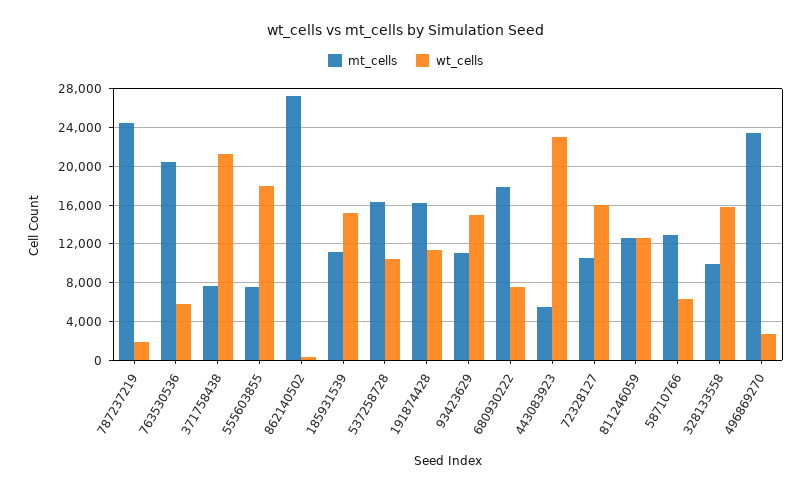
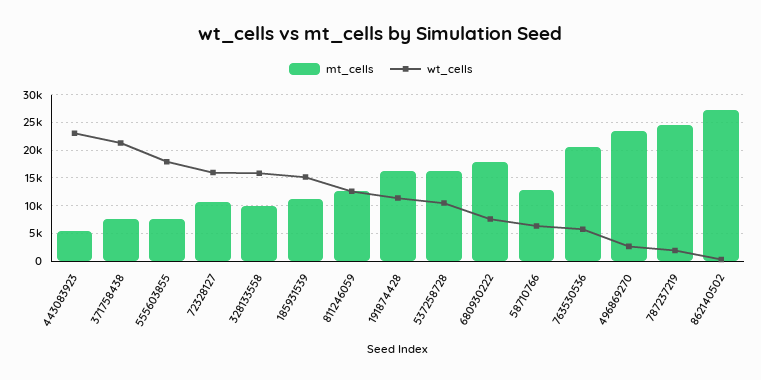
  {
    "mt_cells": {
      "787237219": 24000,
      "763530536": 20000,
      "371758438": 8000,
      "555603855": 8000,
      "862140502": 27000,
      "185931539": 11000,
      "537258728": 16000,
      "191874428": 16000,
-     "93423629": 11000,
      "680930222": 18000,
      "443083923": 5000,
      "72328127": 11000,
      "811246059": 13000,
      "58710766": 13000,
      "328133558": 10000,
      "496869270": 23000
    },
    "wt_cells": {
      "787237219": 2000,
      "763530536": 6000,
      "371758438": 21000,
      "555603855": 18000,
      "862140502": 0,
      "185931539": 15000,
      "537258728": 10000,
      "191874428": 11000,
-     "93423629": 15000,
      "680930222": 8000,
      "443083923": 23000,
      "72328127": 16000,
      "811246059": 13000,
      "58710766": 6000,
      "328133558": 16000,
      "496869270": 3000
    }
  }

